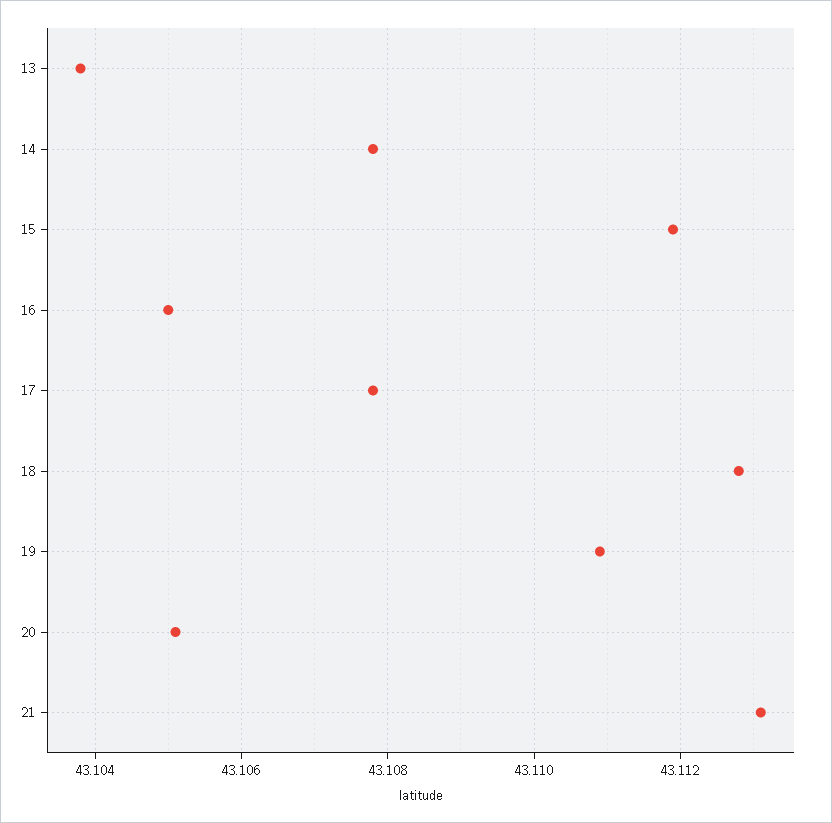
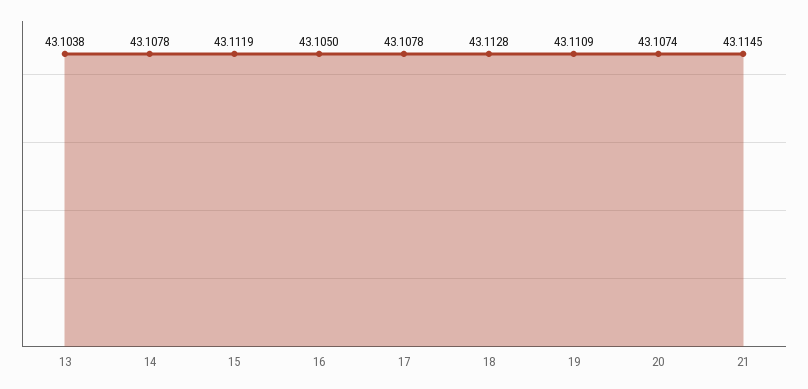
  {
    "13": 43.1038,
    "14": 43.1078,
    "15": 43.1119,
    "16": 43.105,
    "17": 43.1078,
    "18": 43.1128,
    "19": 43.1109,
-   "20": 43.105,
+   "20": 43.1074,
-   "21": 43.113
+   "21": 43.1145
  }

